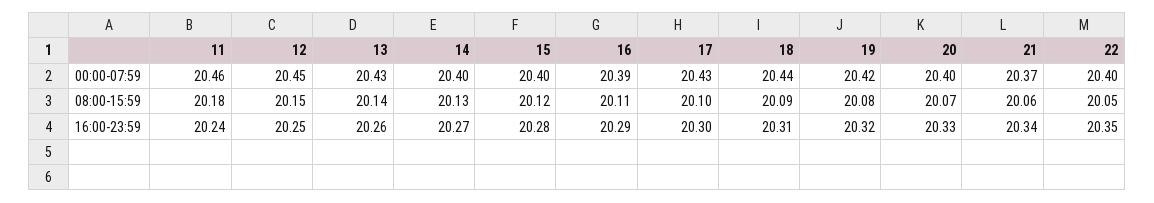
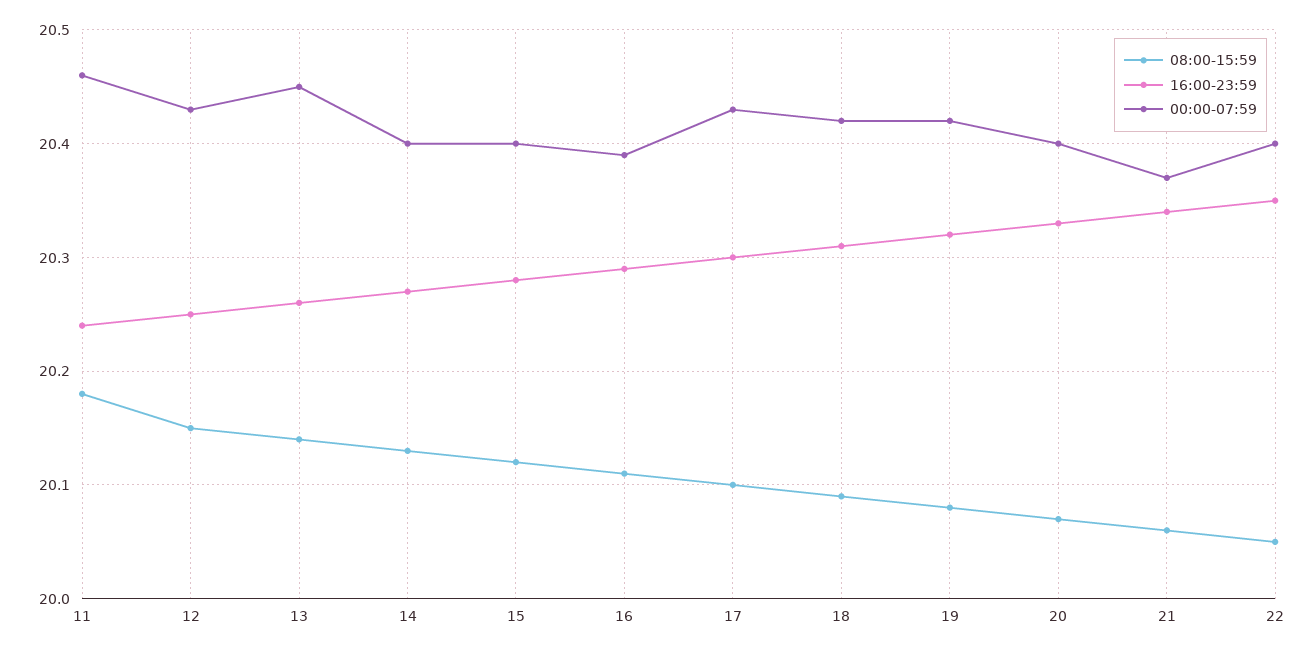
  {
    "00:00-07:59": {
      "11": 20.46,
-     "12": 20.45,
+     "12": 20.43,
-     "13": 20.43,
+     "13": 20.45,
      "14": 20.4,
      "15": 20.4,
      "16": 20.39,
      "17": 20.43,
-     "18": 20.44,
+     "18": 20.42,
      "19": 20.42,
      "20": 20.4,
      "21": 20.37,
      "22": 20.4
    },
    "08:00-15:59": {
      "11": 20.18,
      "12": 20.15,
      "13": 20.14,
      "14": 20.13,
      "15": 20.12,
      "16": 20.11,
      "17": 20.1,
      "18": 20.09,
      "19": 20.08,
      "20": 20.07,
      "21": 20.06,
      "22": 20.05
    },
    "16:00-23:59": {
      "11": 20.24,
      "12": 20.25,
      "13": 20.26,
      "14": 20.27,
      "15": 20.28,
      "16": 20.29,
      "17": 20.3,
      "18": 20.31,
      "19": 20.32,
      "20": 20.33,
      "21": 20.34,
      "22": 20.35
    }
  }

